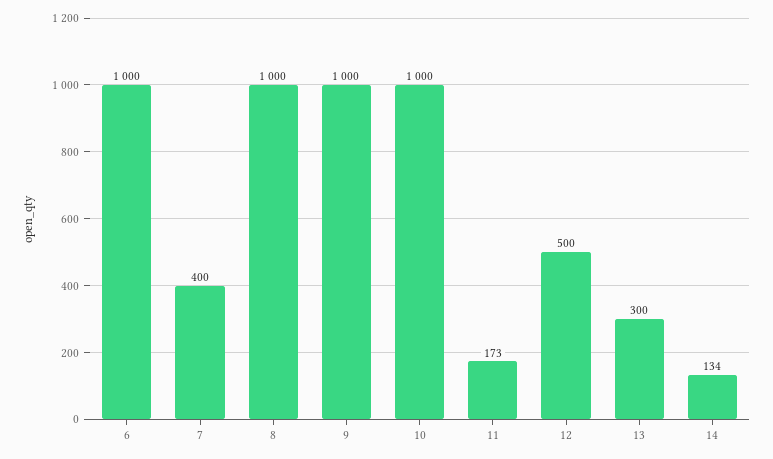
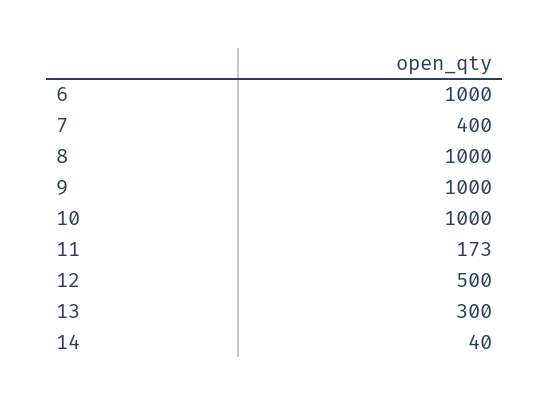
  {
    "6": 1000,
    "7": 400,
    "8": 1000,
    "9": 1000,
    "10": 1000,
    "11": 173,
    "12": 500,
    "13": 300,
-   "14": 134
+   "14": 40
  }

